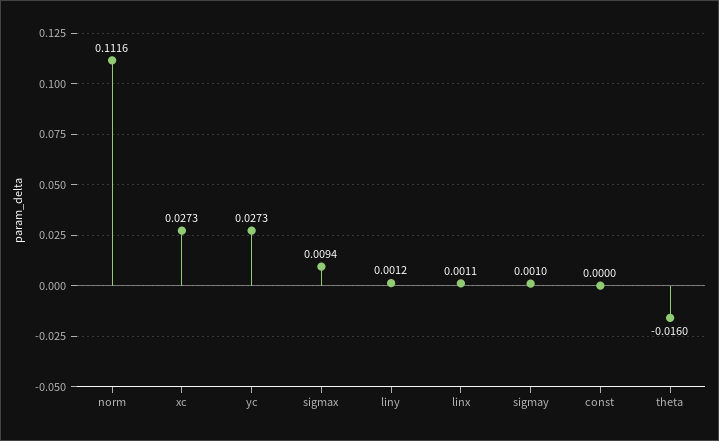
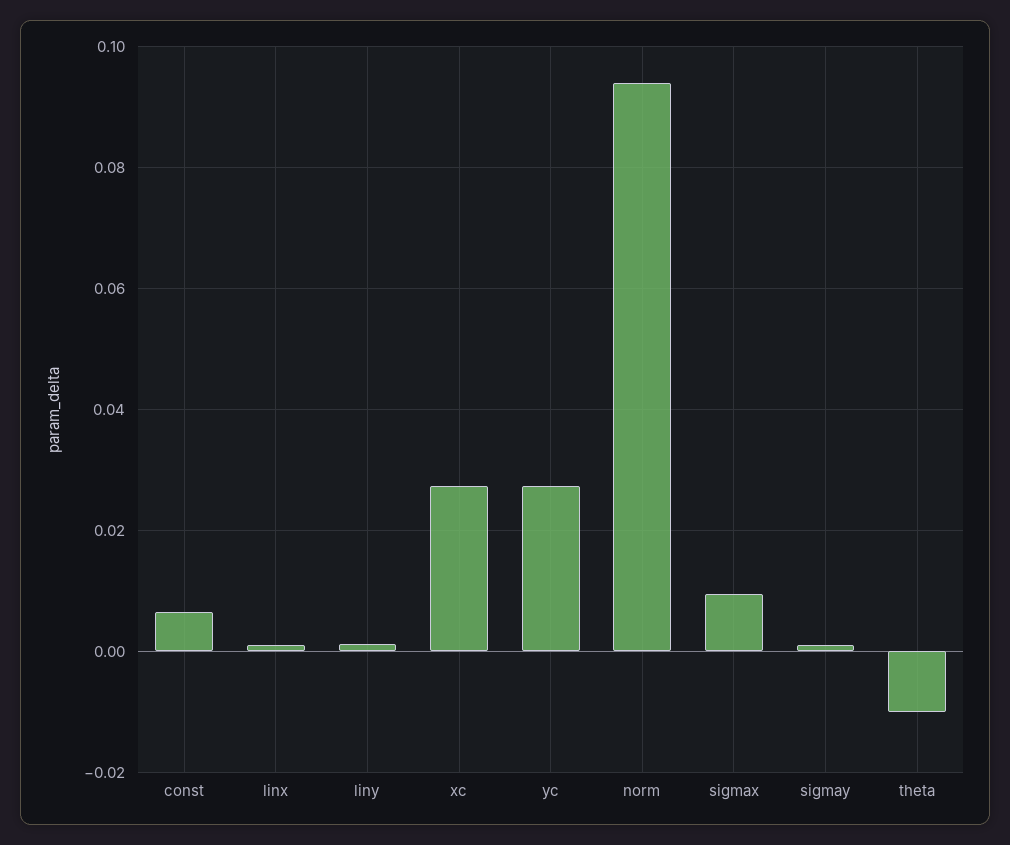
  {
-   "norm": 0.1116,
+   "norm": 0.094,
    "xc": 0.0273,
    "yc": 0.0273,
    "sigmax": 0.0094,
    "liny": 0.0012,
    "linx": 0.0011,
    "sigmay": 0.001,
-   "const": 0,
+   "const": 0.006,
-   "theta": -0.016
+   "theta": -0.01
  }

